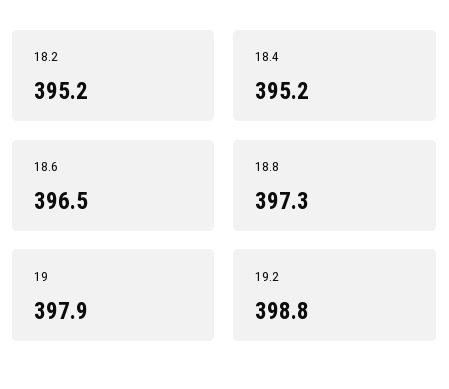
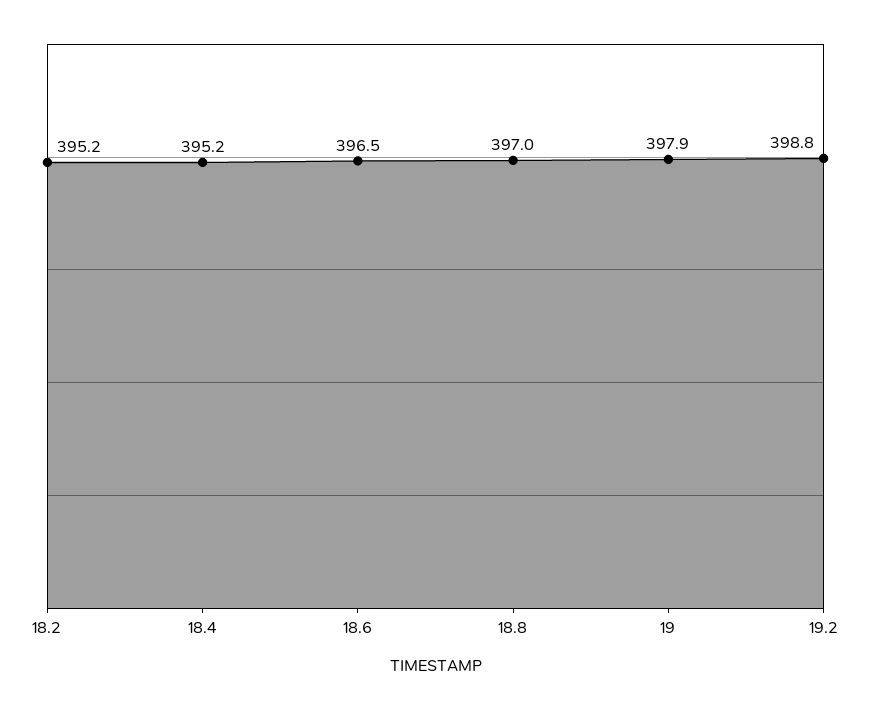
  {
    "18.2": 395.2,
    "18.4": 395.2,
    "18.6": 396.5,
-   "18.8": 397.3,
+   "18.8": 397,
    "19": 397.9,
    "19.2": 398.8
  }

